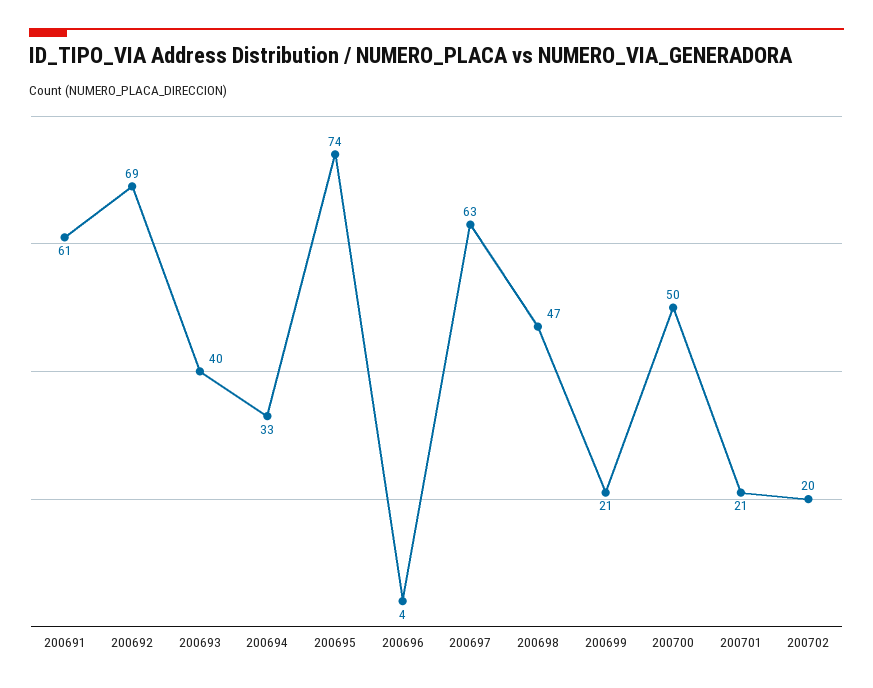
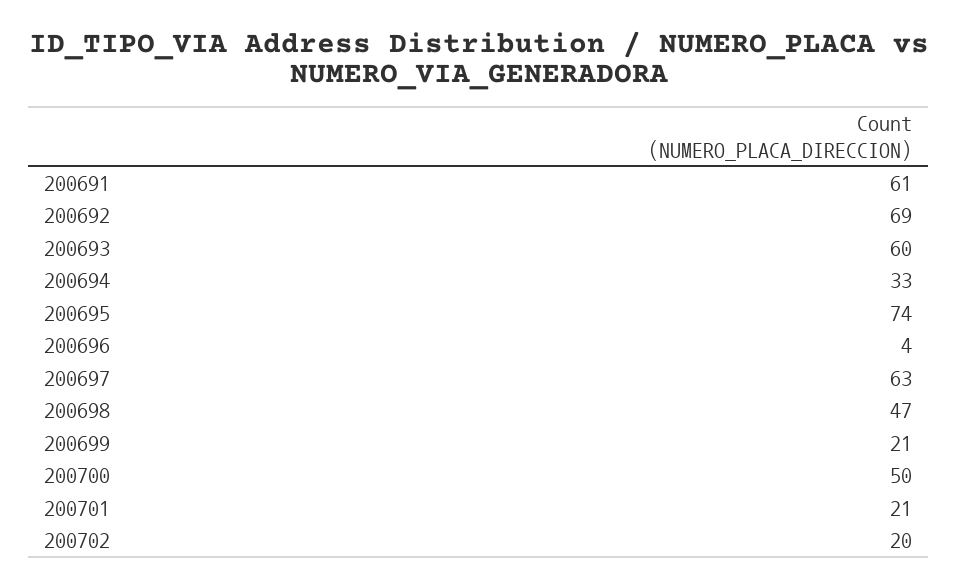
  {
    "200691": 61,
    "200692": 69,
-   "200693": 40,
+   "200693": 60,
    "200694": 33,
    "200695": 74,
    "200696": 4,
    "200697": 63,
    "200698": 47,
    "200699": 21,
    "200700": 50,
    "200701": 21,
    "200702": 20
  }

